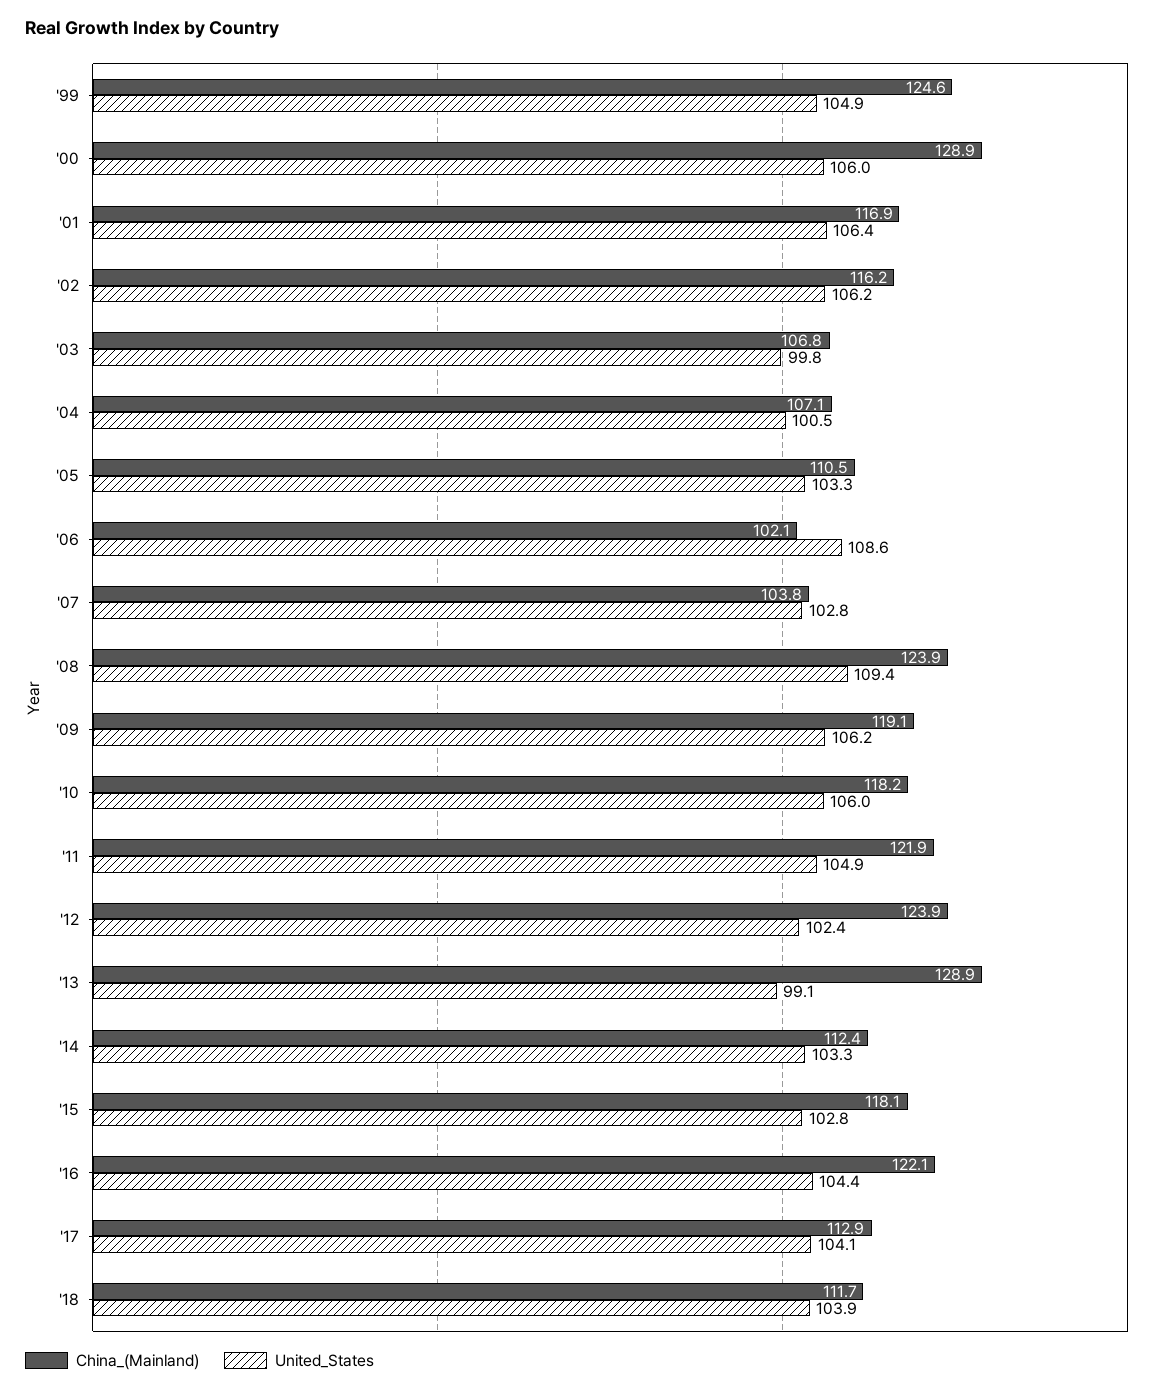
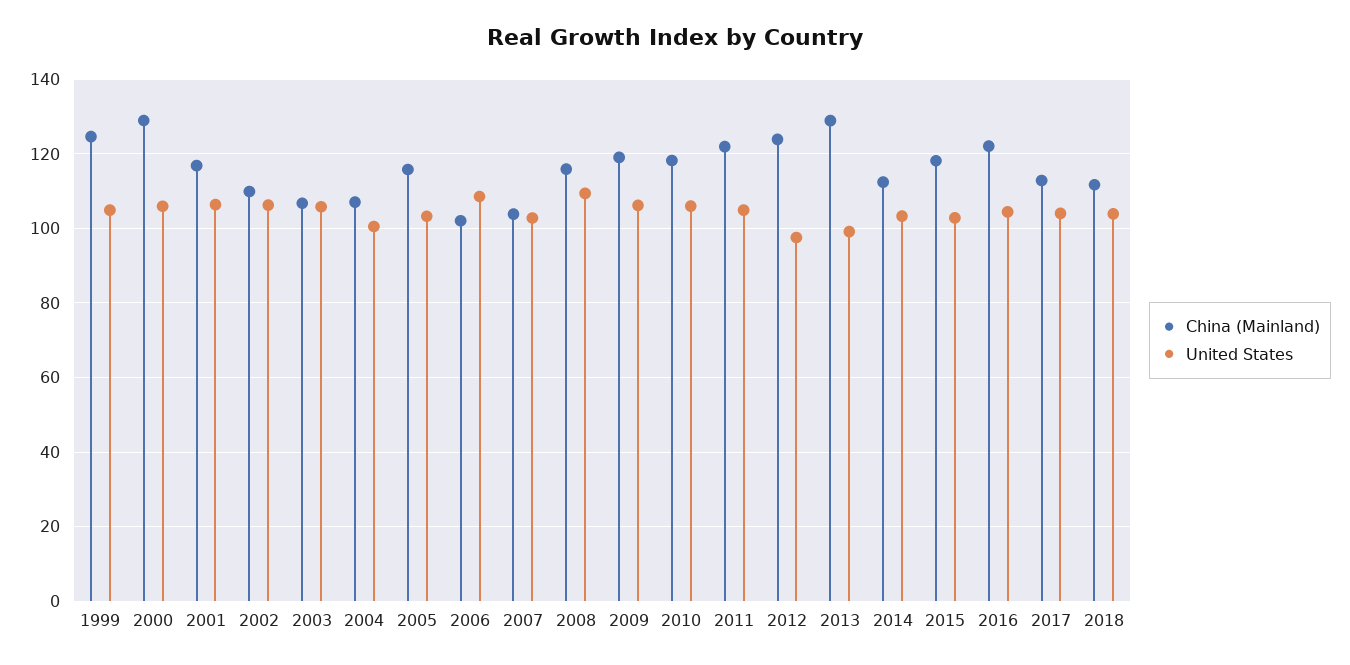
  {
    "China_(Mainland)": {
      "'99": 124.6,
      "'00": 128.9,
      "'01": 116.9,
-     "'02": 116.2,
+     "'02": 110,
      "'03": 106.8,
      "'04": 107.1,
-     "'05": 110.5,
+     "'05": 116,
      "'06": 102.1,
      "'07": 103.8,
-     "'08": 123.9,
+     "'08": 116,
      "'09": 119.1,
      "'10": 118.2,
      "'11": 121.9,
      "'12": 123.9,
      "'13": 128.9,
      "'14": 112.4,
      "'15": 118.1,
      "'16": 122.1,
      "'17": 112.9,
      "'18": 111.7
    },
    "United_States": {
      "'99": 104.9,
      "'00": 106,
      "'01": 106.4,
      "'02": 106.2,
-     "'03": 99.8,
+     "'03": 106,
      "'04": 100.5,
      "'05": 103.3,
      "'06": 108.6,
      "'07": 102.8,
      "'08": 109.4,
      "'09": 106.2,
      "'10": 106,
      "'11": 104.9,
-     "'12": 102.4,
+     "'12": 98,
      "'13": 99.1,
      "'14": 103.3,
      "'15": 102.8,
      "'16": 104.4,
      "'17": 104.1,
      "'18": 103.9
    }
  }

